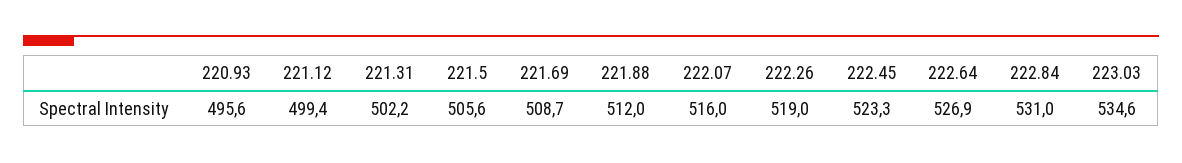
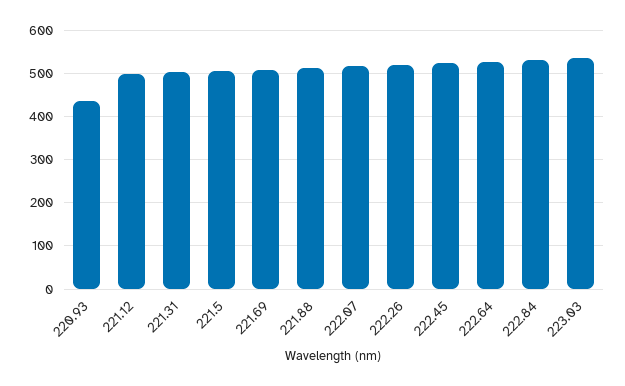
  {
-   "220.93": 495.6,
+   "220.93": 440,
    "221.12": 499.4,
    "221.31": 502.2,
    "221.5": 505.6,
    "221.69": 508.7,
    "221.88": 512,
    "222.07": 516,
    "222.26": 519,
    "222.45": 523.3,
    "222.64": 526.9,
    "222.84": 531,
    "223.03": 534.6
  }

